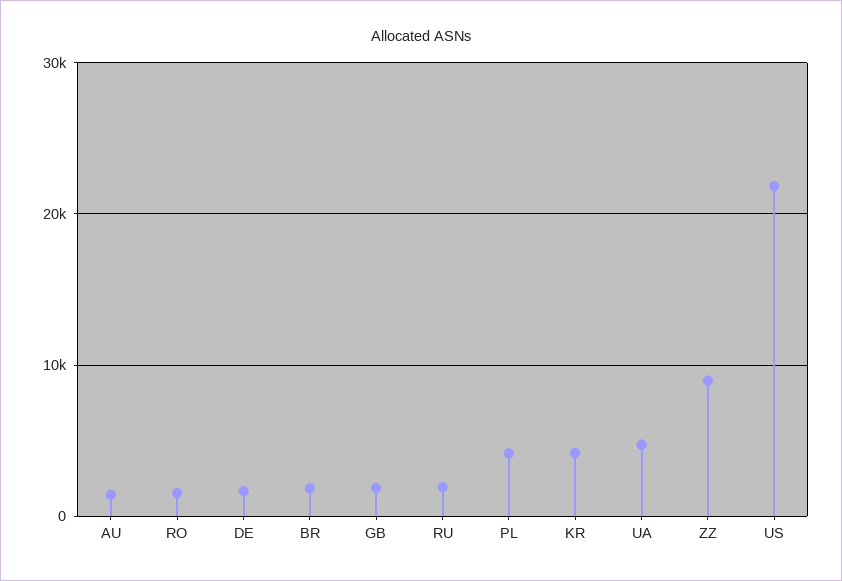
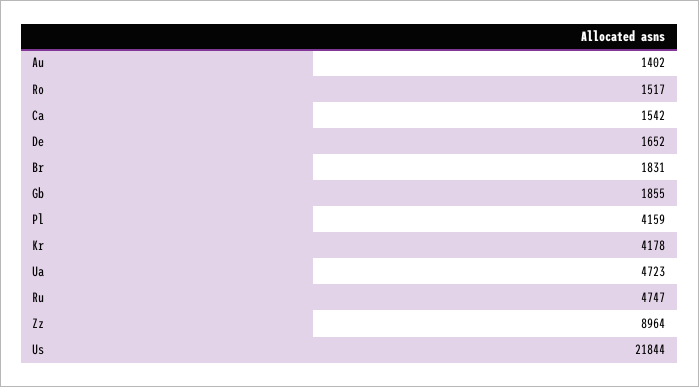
  {
    "AU": 1402,
    "RO": 1517,
    "DE": 1652,
    "BR": 1831,
    "GB": 1855,
-   "RU": 2000,
+   "RU": 4747,
    "PL": 4159,
    "KR": 4178,
    "UA": 4723,
    "ZZ": 8964,
-   "US": 21844
+   "US": 21844,
+   "Ca": 1542
  }

